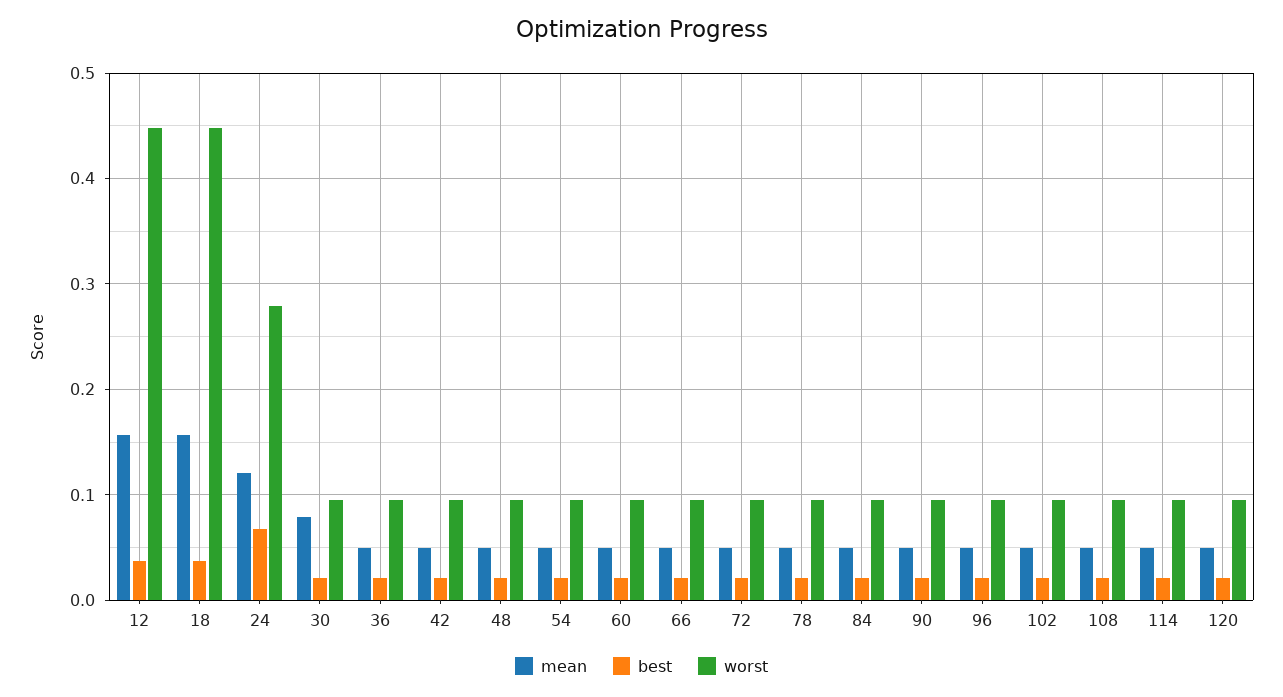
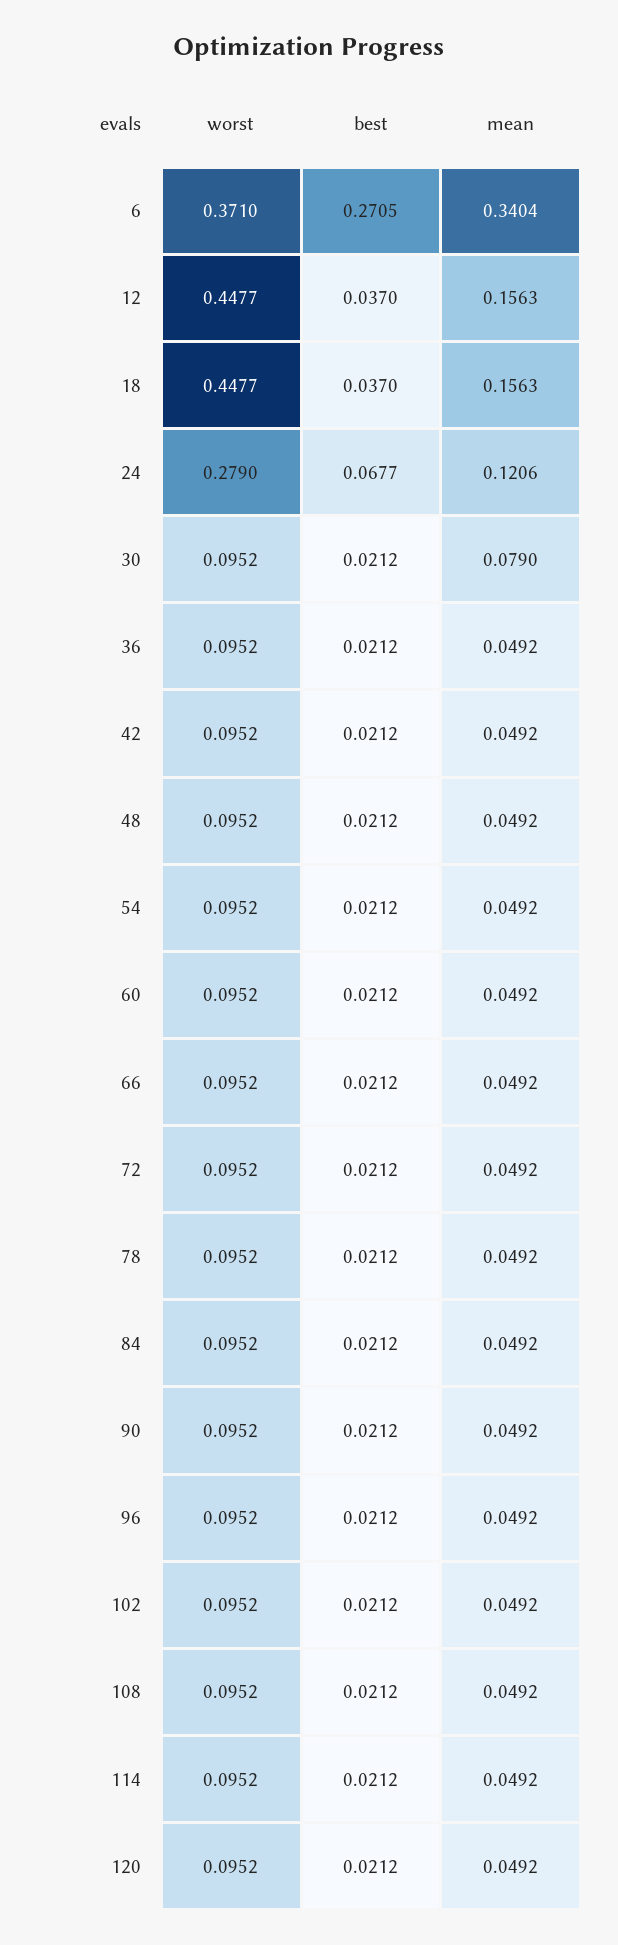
  {
    "mean": {
      "12": 0.1563,
      "18": 0.1563,
      "24": 0.1206,
      "30": 0.079,
      "36": 0.0492,
      "42": 0.0492,
      "48": 0.0492,
      "54": 0.0492,
      "60": 0.0492,
      "66": 0.0492,
      "72": 0.0492,
      "78": 0.0492,
      "84": 0.0492,
      "90": 0.0492,
      "96": 0.0492,
      "102": 0.0492,
      "108": 0.0492,
      "114": 0.0492,
-     "120": 0.0492
+     "120": 0.0492,
+     "6": 0.3404
    },
    "best": {
      "12": 0.037,
      "18": 0.037,
      "24": 0.0677,
      "30": 0.0212,
      "36": 0.0212,
      "42": 0.0212,
      "48": 0.0212,
      "54": 0.0212,
      "60": 0.0212,
      "66": 0.0212,
      "72": 0.0212,
      "78": 0.0212,
      "84": 0.0212,
      "90": 0.0212,
      "96": 0.0212,
      "102": 0.0212,
      "108": 0.0212,
      "114": 0.0212,
-     "120": 0.0212
+     "120": 0.0212,
+     "6": 0.2705
    },
    "worst": {
      "12": 0.4477,
      "18": 0.4477,
      "24": 0.279,
      "30": 0.0952,
      "36": 0.0952,
      "42": 0.0952,
      "48": 0.0952,
      "54": 0.0952,
      "60": 0.0952,
      "66": 0.0952,
      "72": 0.0952,
      "78": 0.0952,
      "84": 0.0952,
      "90": 0.0952,
      "96": 0.0952,
      "102": 0.0952,
      "108": 0.0952,
      "114": 0.0952,
-     "120": 0.0952
+     "120": 0.0952,
+     "6": 0.371
    }
  }

